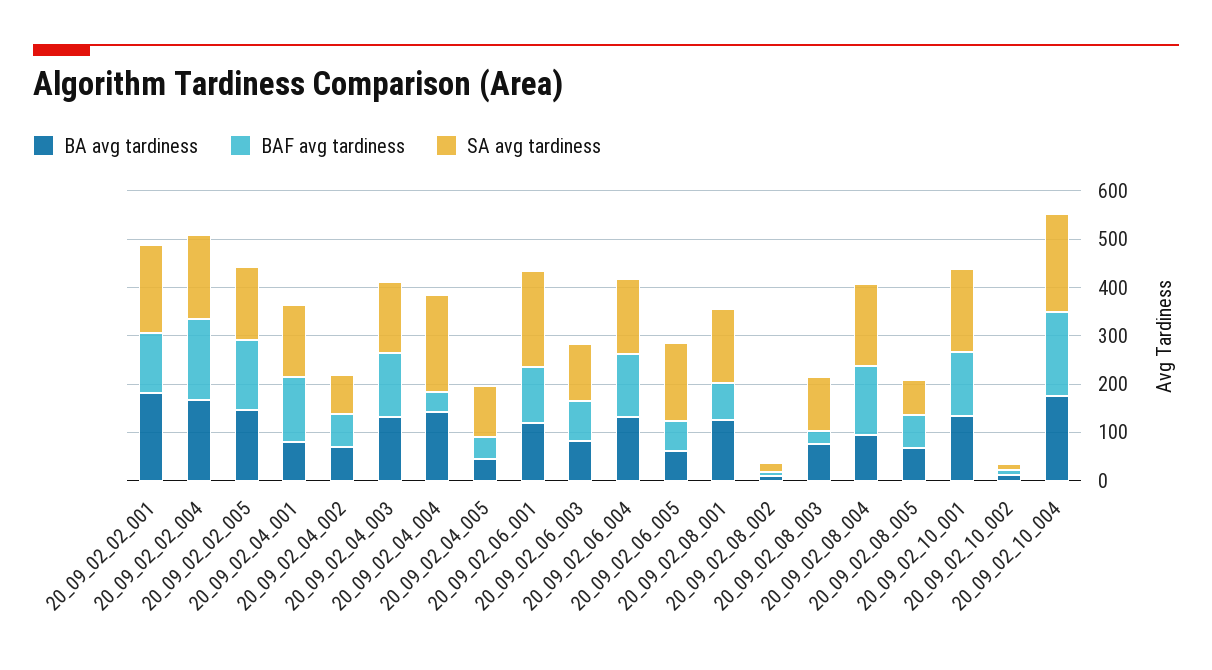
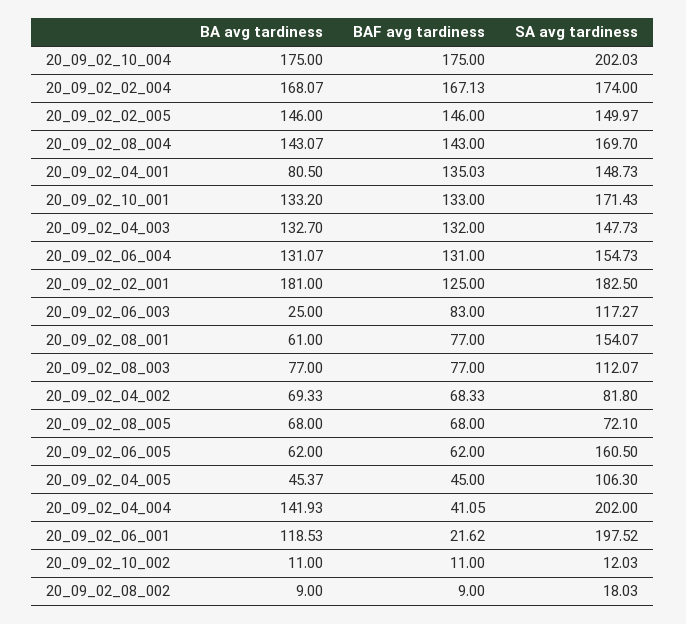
  {
    "BA avg tardiness": {
      "20_09_02_02_001": 181,
      "20_09_02_02_004": 168.07,
      "20_09_02_02_005": 146,
      "20_09_02_04_001": 80.5,
      "20_09_02_04_002": 69.33,
      "20_09_02_04_003": 132.7,
      "20_09_02_04_004": 141.93,
      "20_09_02_04_005": 45.37,
      "20_09_02_06_001": 118.53,
-     "20_09_02_06_003": 80,
+     "20_09_02_06_003": 25,
      "20_09_02_06_004": 131.07,
      "20_09_02_06_005": 62,
-     "20_09_02_08_001": 120,
+     "20_09_02_08_001": 61,
      "20_09_02_08_002": 9,
      "20_09_02_08_003": 77,
-     "20_09_02_08_004": 100,
+     "20_09_02_08_004": 143.07,
      "20_09_02_08_005": 68,
      "20_09_02_10_001": 133.2,
      "20_09_02_10_002": 11,
      "20_09_02_10_004": 175
    },
    "BAF avg tardiness": {
      "20_09_02_02_001": 125,
      "20_09_02_02_004": 167.13,
      "20_09_02_02_005": 146,
      "20_09_02_04_001": 135.03,
      "20_09_02_04_002": 68.33,
      "20_09_02_04_003": 132,
      "20_09_02_04_004": 41.05,
      "20_09_02_04_005": 45,
-     "20_09_02_06_001": 120,
+     "20_09_02_06_001": 21.62,
      "20_09_02_06_003": 83,
      "20_09_02_06_004": 131,
      "20_09_02_06_005": 62,
      "20_09_02_08_001": 77,
      "20_09_02_08_002": 9,
-     "20_09_02_08_003": 20,
+     "20_09_02_08_003": 77,
      "20_09_02_08_004": 143,
      "20_09_02_08_005": 68,
      "20_09_02_10_001": 133,
      "20_09_02_10_002": 11,
      "20_09_02_10_004": 175
    },
    "SA avg tardiness": {
      "20_09_02_02_001": 182.5,
      "20_09_02_02_004": 174,
      "20_09_02_02_005": 149.97,
      "20_09_02_04_001": 148.73,
      "20_09_02_04_002": 81.8,
      "20_09_02_04_003": 147.73,
      "20_09_02_04_004": 202,
      "20_09_02_04_005": 106.3,
      "20_09_02_06_001": 197.52,
      "20_09_02_06_003": 117.27,
      "20_09_02_06_004": 154.73,
      "20_09_02_06_005": 160.5,
      "20_09_02_08_001": 154.07,
      "20_09_02_08_002": 18.03,
      "20_09_02_08_003": 112.07,
      "20_09_02_08_004": 169.7,
      "20_09_02_08_005": 72.1,
      "20_09_02_10_001": 171.43,
      "20_09_02_10_002": 12.03,
      "20_09_02_10_004": 202.03
    }
  }

